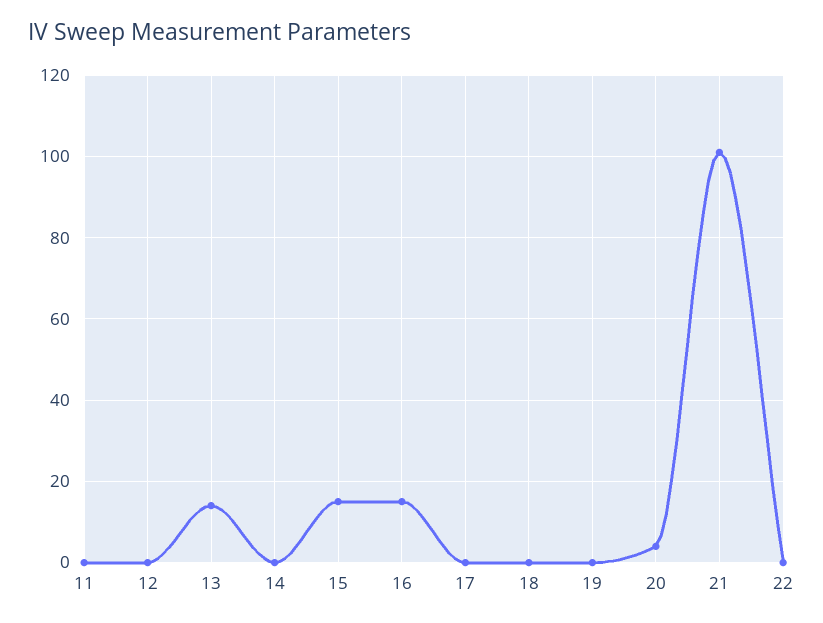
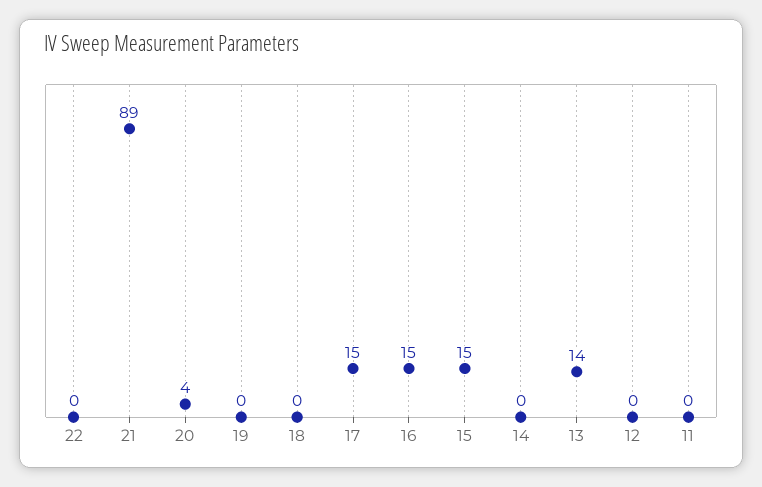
  {
    "11": 0,
    "12": 0,
    "13": 14,
    "14": 0,
    "15": 15,
    "16": 15,
-   "17": 0,
+   "17": 15,
    "18": 0,
    "19": 0,
    "20": 4,
-   "21": 100,
+   "21": 89,
    "22": 0
  }

